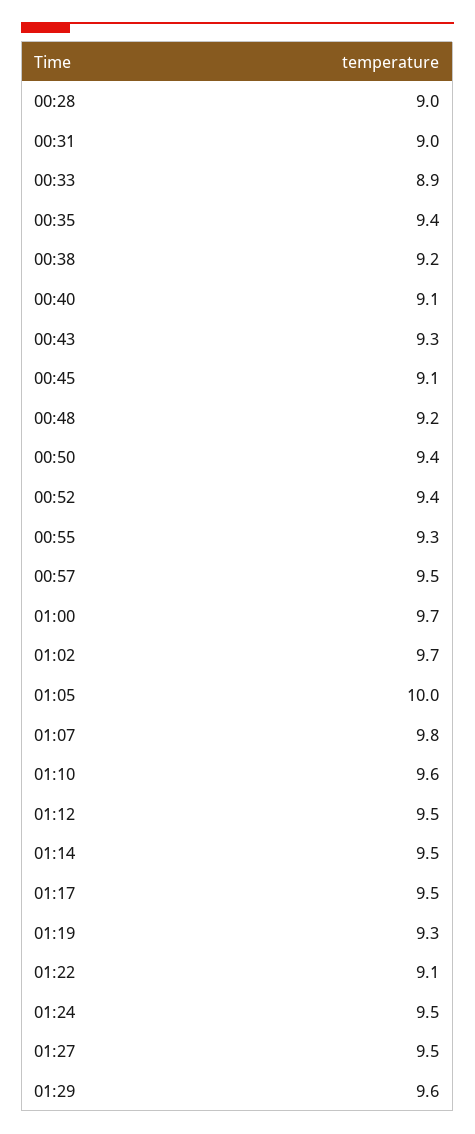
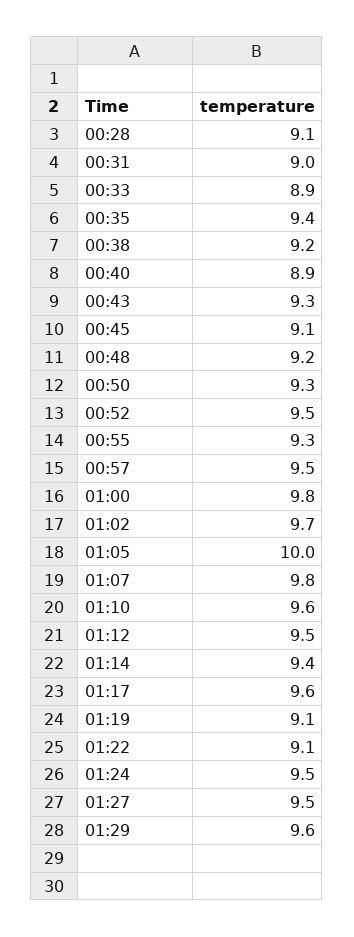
  {
-   "00:28": 9,
+   "00:28": 9.1,
    "00:31": 9,
    "00:33": 8.9,
    "00:35": 9.4,
    "00:38": 9.2,
-   "00:40": 9.1,
+   "00:40": 8.9,
    "00:43": 9.3,
    "00:45": 9.1,
    "00:48": 9.2,
-   "00:50": 9.4,
+   "00:50": 9.3,
-   "00:52": 9.4,
+   "00:52": 9.5,
    "00:55": 9.3,
    "00:57": 9.5,
-   "01:00": 9.7,
+   "01:00": 9.8,
    "01:02": 9.7,
    "01:05": 10,
    "01:07": 9.8,
    "01:10": 9.6,
    "01:12": 9.5,
-   "01:14": 9.5,
+   "01:14": 9.4,
-   "01:17": 9.5,
+   "01:17": 9.6,
-   "01:19": 9.3,
+   "01:19": 9.1,
    "01:22": 9.1,
    "01:24": 9.5,
    "01:27": 9.5,
    "01:29": 9.6
  }

